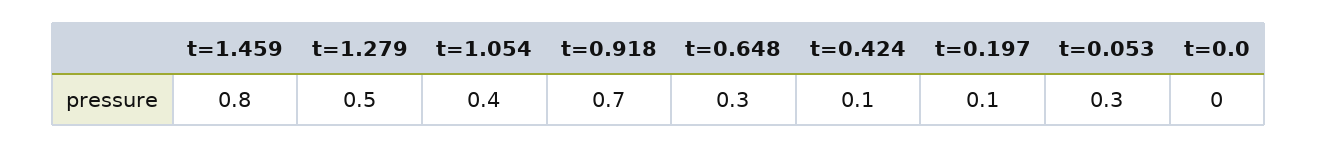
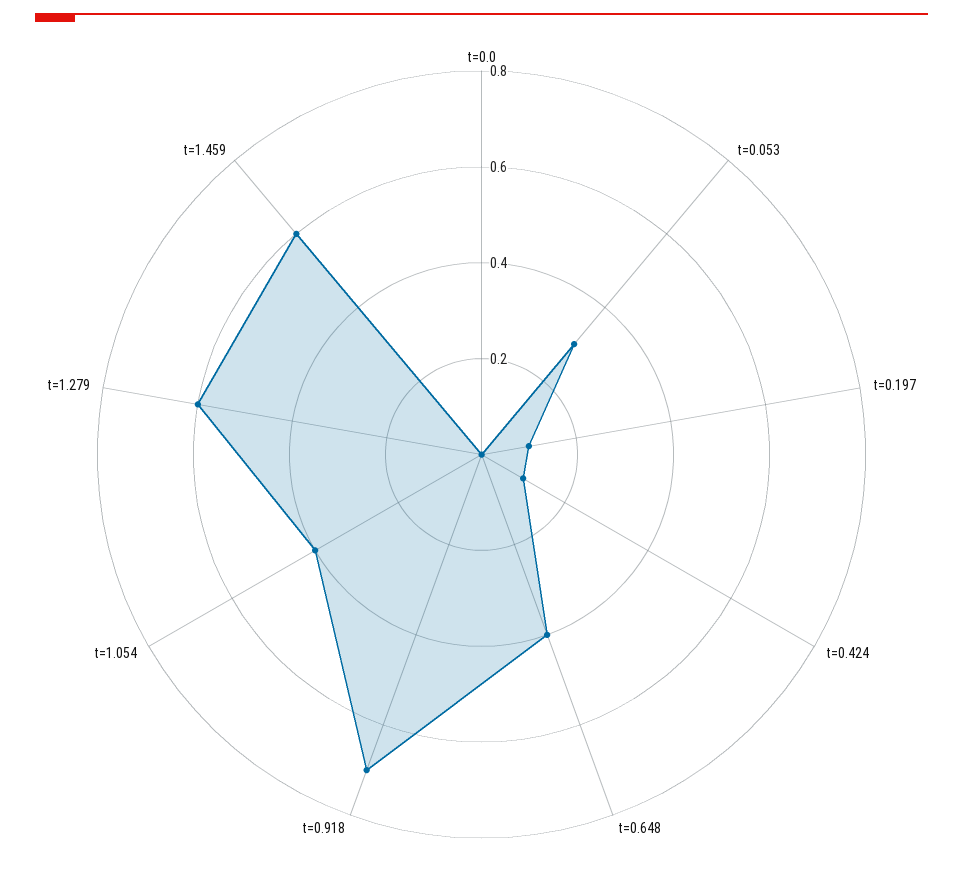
  {
-   "t=1.459": 0.8,
+   "t=1.459": 0.6,
-   "t=1.279": 0.5,
+   "t=1.279": 0.6,
    "t=1.054": 0.4,
    "t=0.918": 0.7,
-   "t=0.648": 0.3,
+   "t=0.648": 0.4,
    "t=0.424": 0.1,
    "t=0.197": 0.1,
    "t=0.053": 0.3,
    "t=0.0": 0
  }

